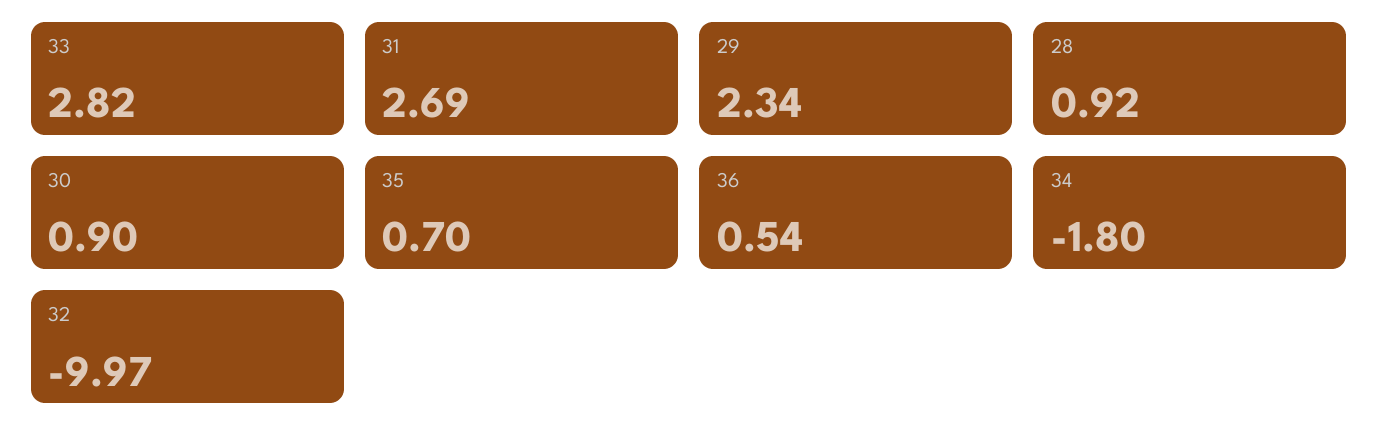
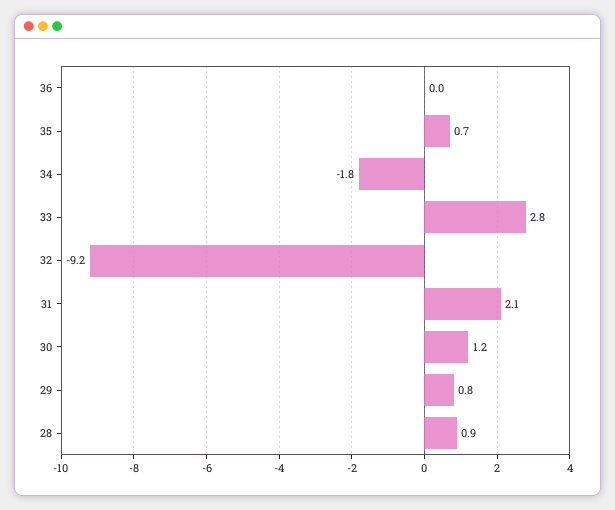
  {
    "33": 2.82,
-   "31": 2.69,
+   "31": 2.1,
-   "29": 2.34,
+   "29": 0.8,
    "28": 0.92,
-   "30": 0.9,
+   "30": 1.2,
    "35": 0.7,
-   "36": 0.54,
+   "36": 0,
    "34": -1.8,
-   "32": -9.97
+   "32": -9.2
  }

